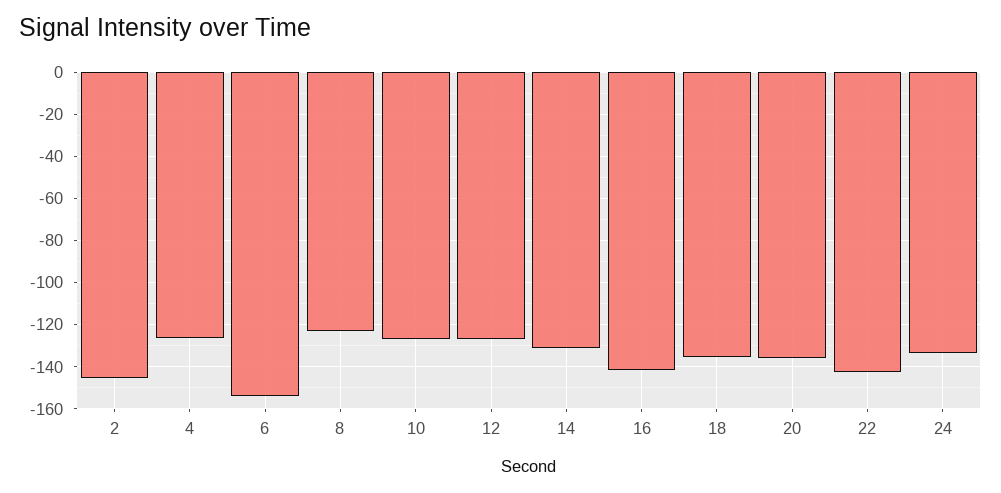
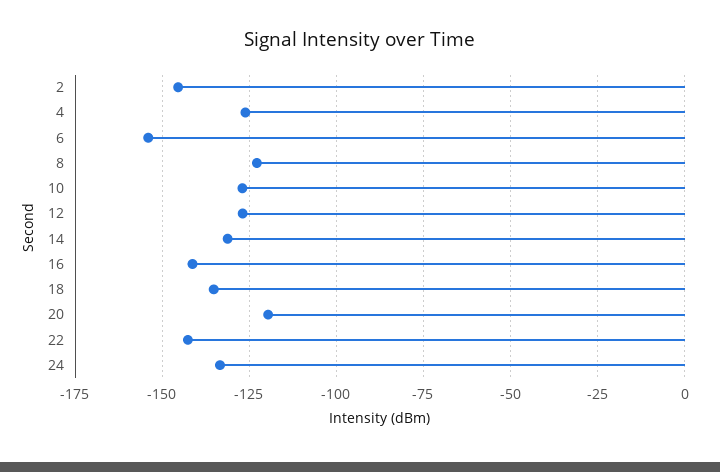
  {
    "2": -145,
    "4": -125,
    "6": -155,
    "8": -122.5,
    "10": -127.5,
    "12": -127.5,
    "14": -130,
    "16": -142.5,
    "18": -135,
-   "20": -135,
+   "20": -120,
    "22": -142.5,
    "24": -132.5
  }

